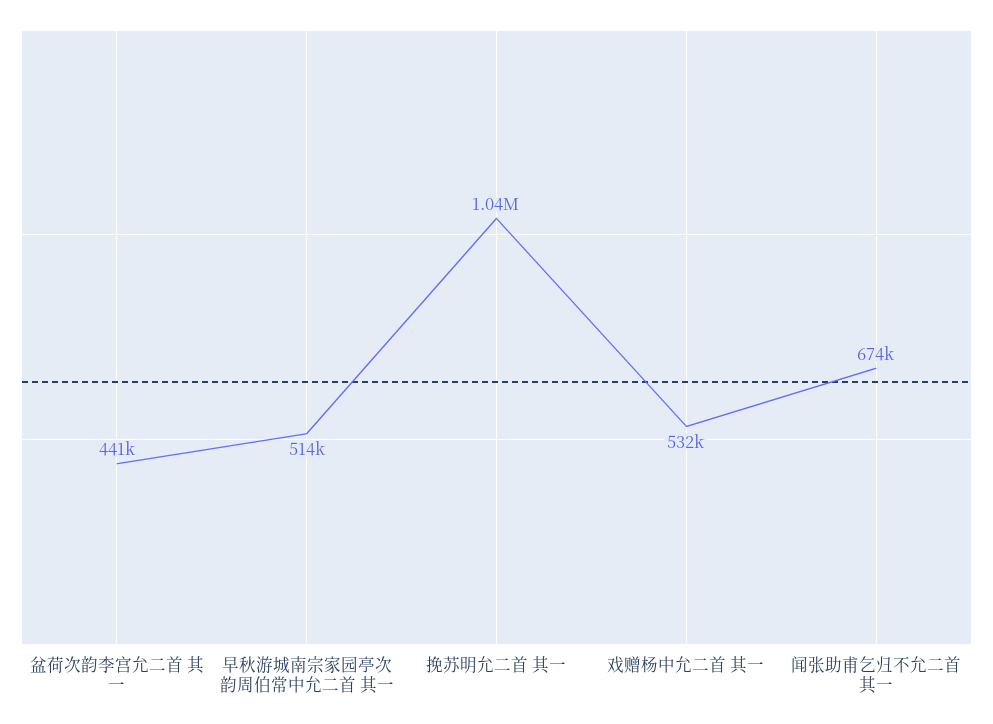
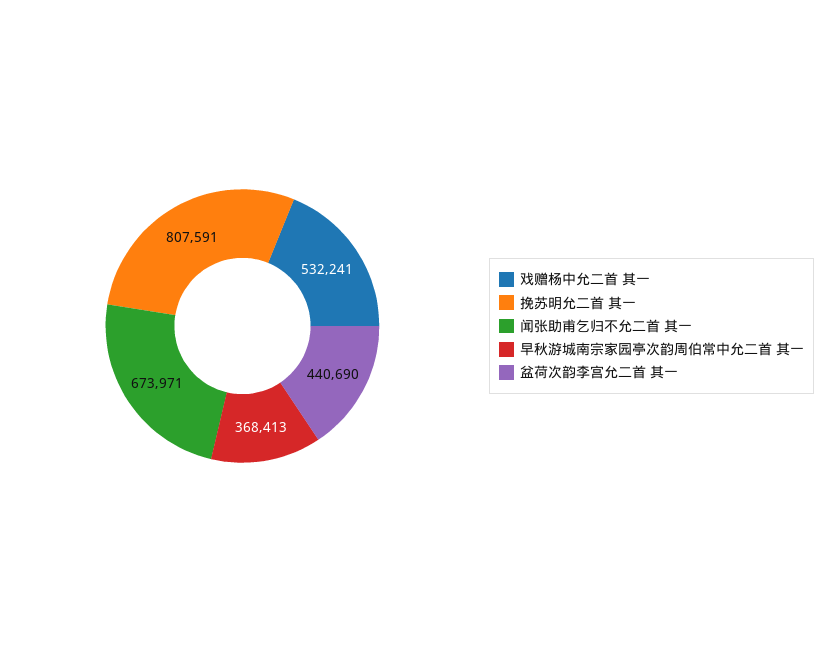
  {
    "盆荷次韵李宫允二首 其一": 440690,
-   "早秋游城南宗家园亭次韵周伯常中允二首 其一": 514000,
+   "早秋游城南宗家园亭次韵周伯常中允二首 其一": 368413,
-   "挽苏明允二首 其一": 1040000,
+   "挽苏明允二首 其一": 807591,
    "戏赠杨中允二首 其一": 532241,
    "闻张助甫乞归不允二首 其一": 673971
  }

